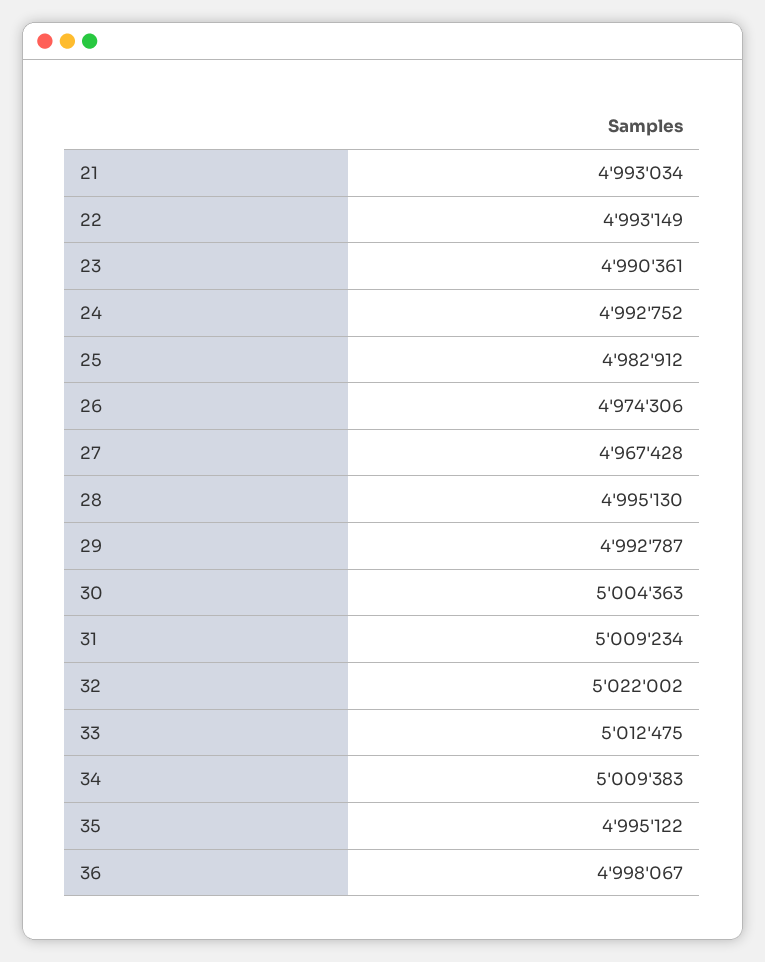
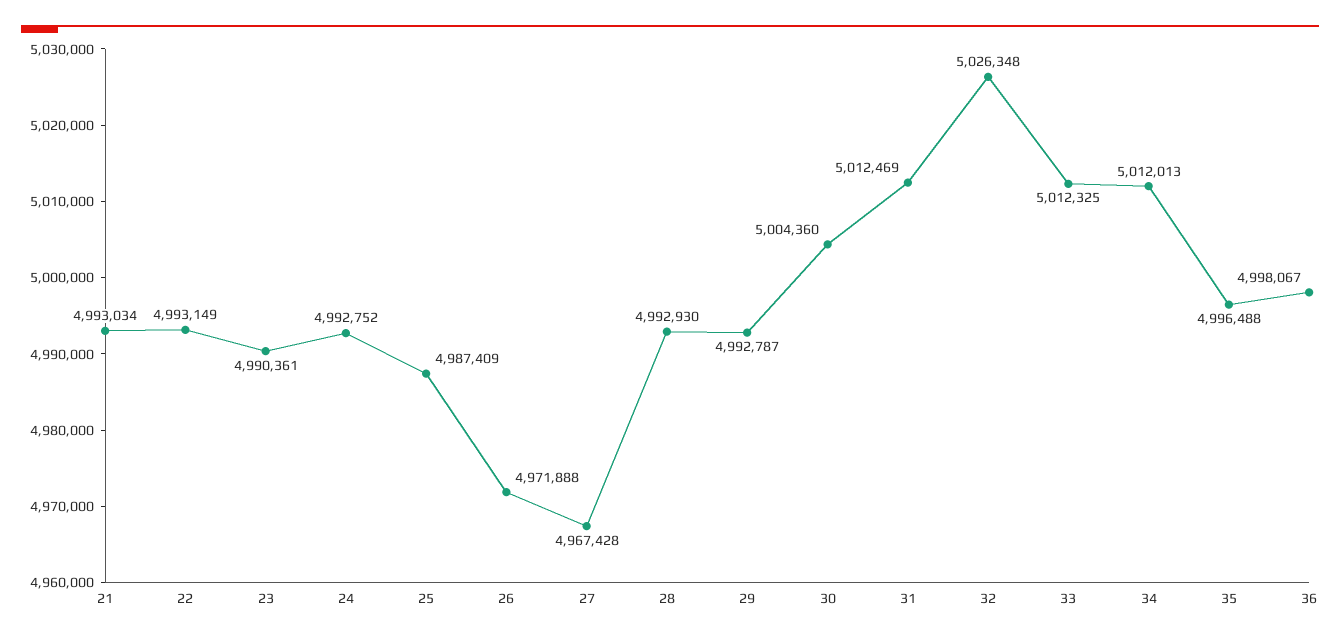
  {
    "21": 4993034,
    "22": 4993149,
    "23": 4990361,
    "24": 4992752,
-   "25": 4982912,
+   "25": 4987409,
-   "26": 4974306,
+   "26": 4971888,
    "27": 4967428,
-   "28": 4995130,
+   "28": 4992930,
    "29": 4992787,
-   "30": 5004363,
+   "30": 5004360,
-   "31": 5009234,
+   "31": 5012469,
-   "32": 5022002,
+   "32": 5026348,
-   "33": 5012475,
+   "33": 5012325,
-   "34": 5009383,
+   "34": 5012013,
-   "35": 4995122,
+   "35": 4996488,
    "36": 4998067
  }

